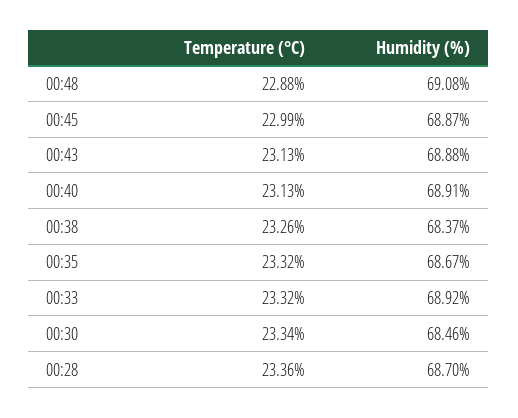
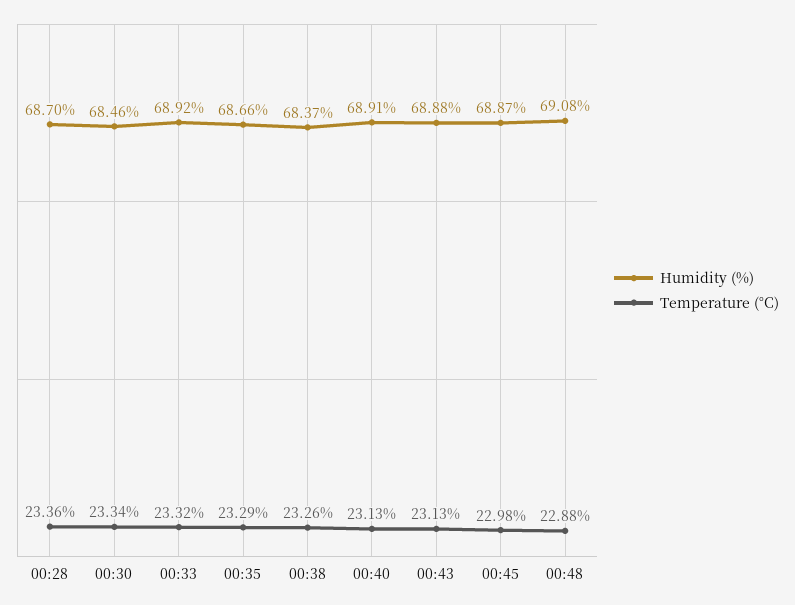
  {
    "Temperature (°C)": {
      "00:48": 22.88,
-     "00:45": 22.99,
+     "00:45": 22.98,
      "00:43": 23.13,
      "00:40": 23.13,
      "00:38": 23.26,
-     "00:35": 23.32,
+     "00:35": 23.29,
      "00:33": 23.32,
      "00:30": 23.34,
      "00:28": 23.36
    },
    "Humidity (%)": {
      "00:48": 69.08,
      "00:45": 68.87,
      "00:43": 68.88,
      "00:40": 68.91,
      "00:38": 68.37,
-     "00:35": 68.67,
+     "00:35": 68.66,
      "00:33": 68.92,
      "00:30": 68.46,
      "00:28": 68.7
    }
  }

